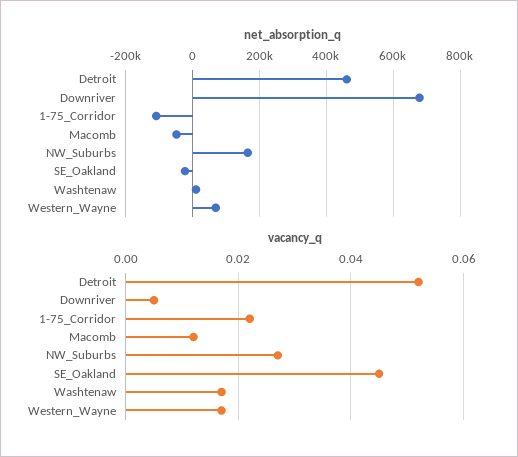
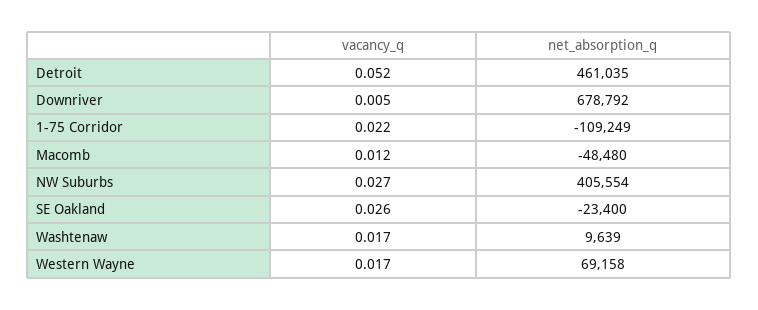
  {
    "net_absorption_q": {
      "Detroit": 461035,
      "Downriver": 678792,
      "1-75_Corridor": -109249,
      "Macomb": -48480,
-     "NW_Suburbs": 160000,
+     "NW_Suburbs": 405554,
      "SE_Oakland": -23400,
      "Washtenaw": 9639,
      "Western_Wayne": 69158
    },
    "vacancy_q": {
      "Detroit": 0.052,
      "Downriver": 0.005,
      "1-75_Corridor": 0.022,
      "Macomb": 0.012,
      "NW_Suburbs": 0.027,
-     "SE_Oakland": 0.045,
+     "SE_Oakland": 0.026,
      "Washtenaw": 0.017,
      "Western_Wayne": 0.017
    }
  }

